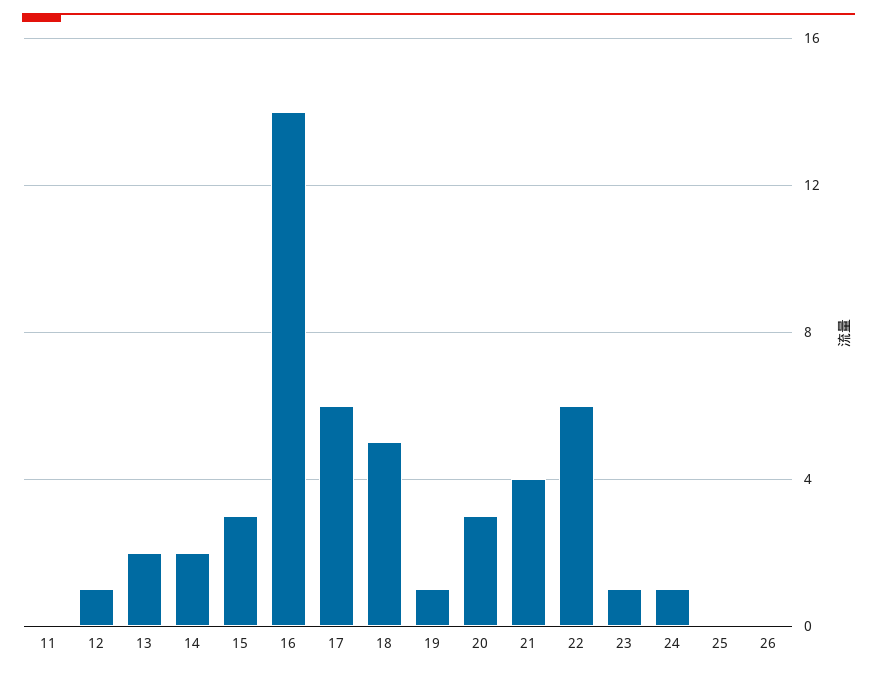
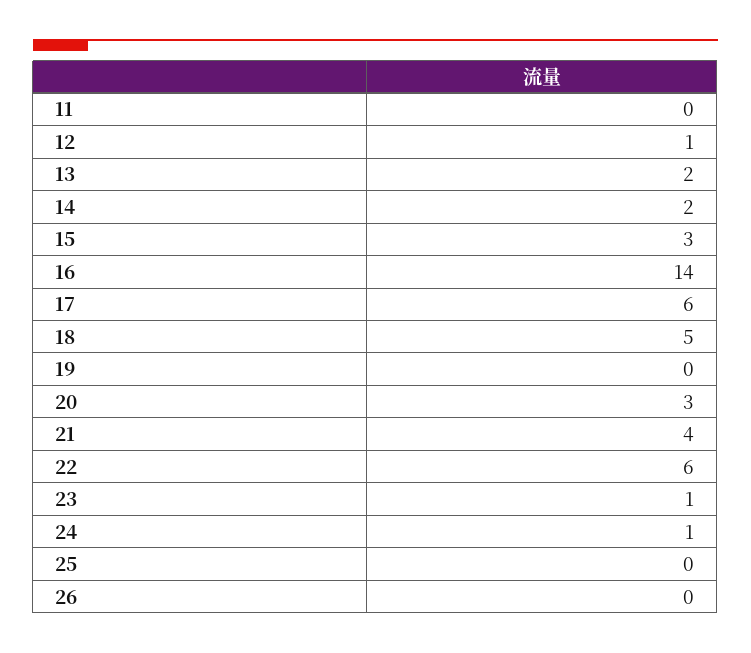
  {
    "11": 0,
    "12": 1,
    "13": 2,
    "14": 2,
    "15": 3,
    "16": 14,
    "17": 6,
    "18": 5,
-   "19": 1,
+   "19": 0,
    "20": 3,
    "21": 4,
    "22": 6,
    "23": 1,
    "24": 1,
    "25": 0,
    "26": 0
  }

